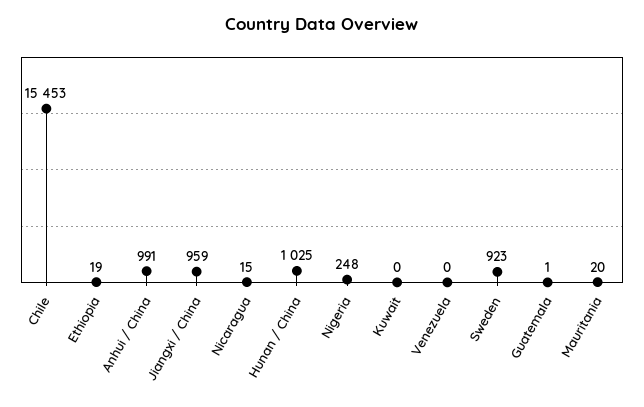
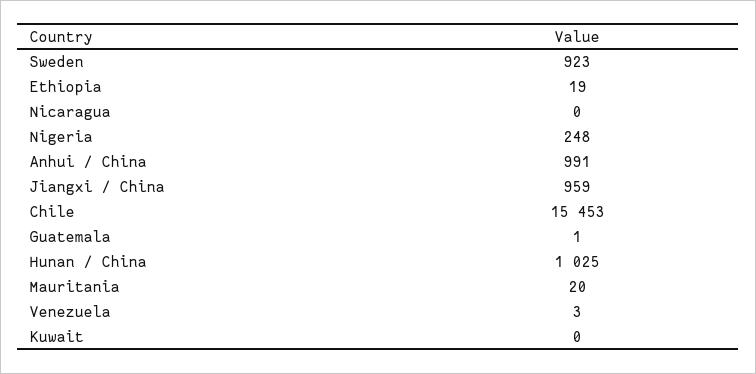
  {
    "Chile": 15453,
    "Ethiopia": 19,
    "Anhui / China": 991,
    "Jiangxi / China": 959,
-   "Nicaragua": 15,
+   "Nicaragua": 0,
    "Hunan / China": 1025,
    "Nigeria": 248,
    "Kuwait": 0,
-   "Venezuela": 0,
+   "Venezuela": 3,
    "Sweden": 923,
    "Guatemala": 1,
    "Mauritania": 20
  }

